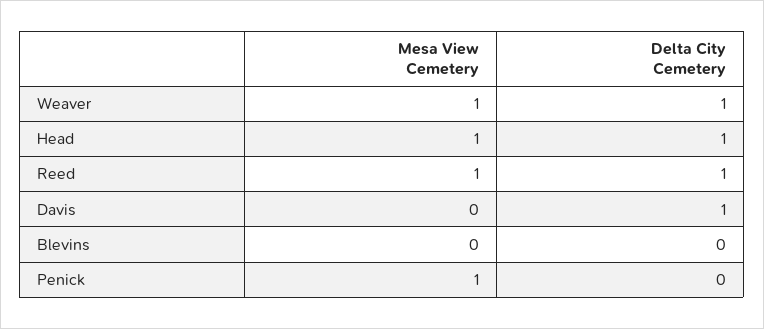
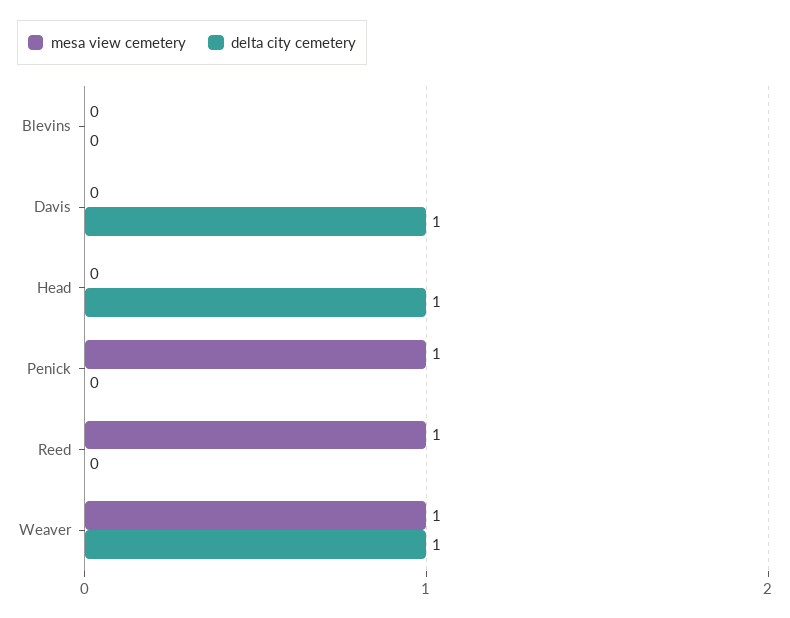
  {
    "Mesa View Cemetery": {
      "Weaver": 1,
-     "Head": 1,
+     "Head": 0,
      "Reed": 1,
      "Davis": 0,
      "Blevins": 0,
      "Penick": 1
    },
    "Delta City Cemetery": {
      "Weaver": 1,
      "Head": 1,
-     "Reed": 1,
+     "Reed": 0,
      "Davis": 1,
      "Blevins": 0,
      "Penick": 0
    }
  }

